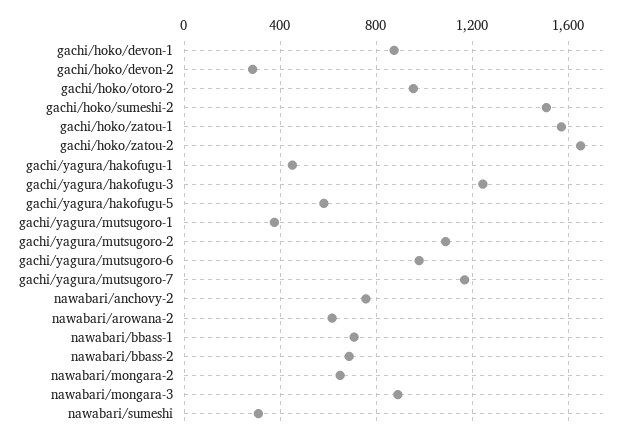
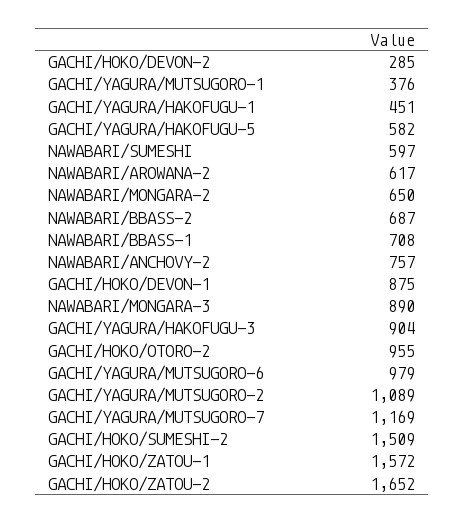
  {
    "gachi/hoko/devon-1": 875,
    "gachi/hoko/devon-2": 285,
    "gachi/hoko/otoro-2": 955,
    "gachi/hoko/sumeshi-2": 1509,
    "gachi/hoko/zatou-1": 1572,
    "gachi/hoko/zatou-2": 1652,
    "gachi/yagura/hakofugu-1": 451,
-   "gachi/yagura/hakofugu-3": 1250,
+   "gachi/yagura/hakofugu-3": 904,
    "gachi/yagura/hakofugu-5": 582,
    "gachi/yagura/mutsugoro-1": 376,
    "gachi/yagura/mutsugoro-2": 1089,
    "gachi/yagura/mutsugoro-6": 979,
    "gachi/yagura/mutsugoro-7": 1169,
    "nawabari/anchovy-2": 757,
    "nawabari/arowana-2": 617,
    "nawabari/bbass-1": 708,
    "nawabari/bbass-2": 687,
    "nawabari/mongara-2": 650,
    "nawabari/mongara-3": 890,
-   "nawabari/sumeshi": 300
+   "nawabari/sumeshi": 597
  }

